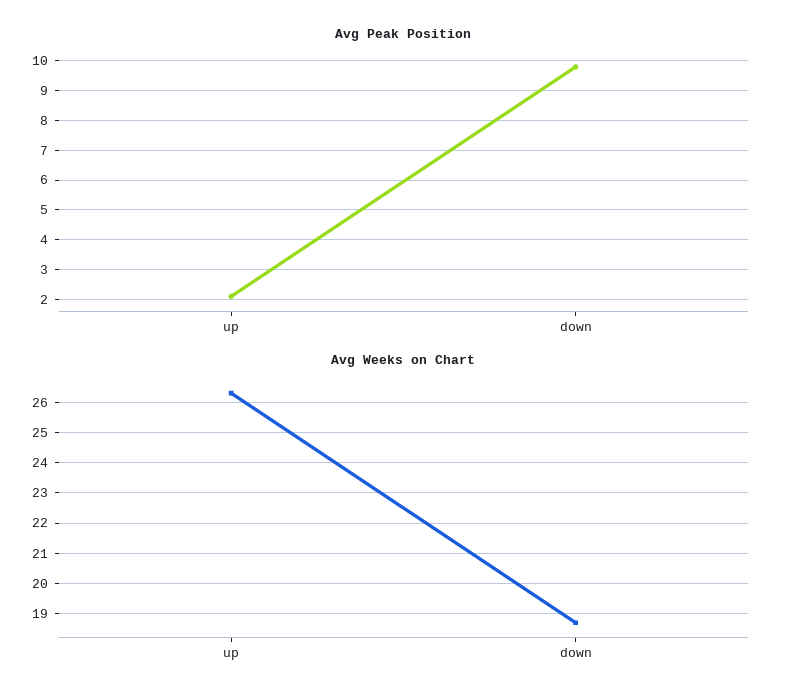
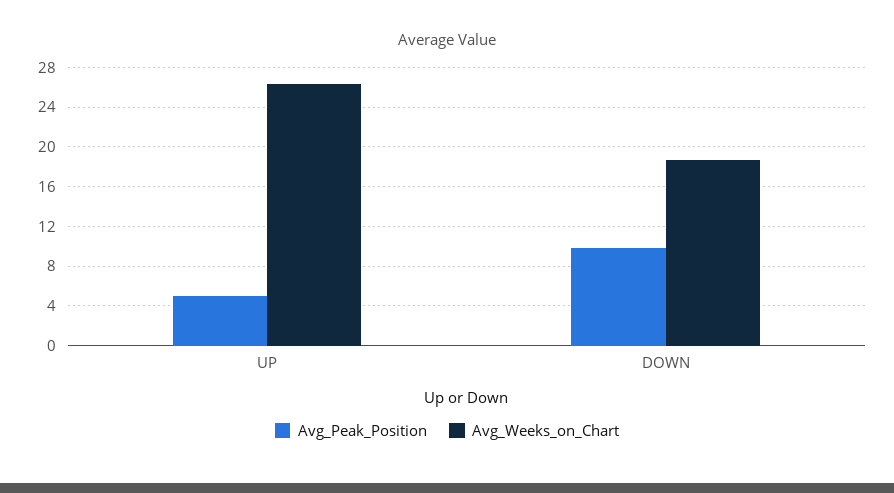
  {
    "Avg Peak Position": {
-     "up": 2,
+     "up": 5,
      "down": 10
    },
    "Avg Weeks on Chart": {
      "up": 26.5,
      "down": 18.5
    }
  }

